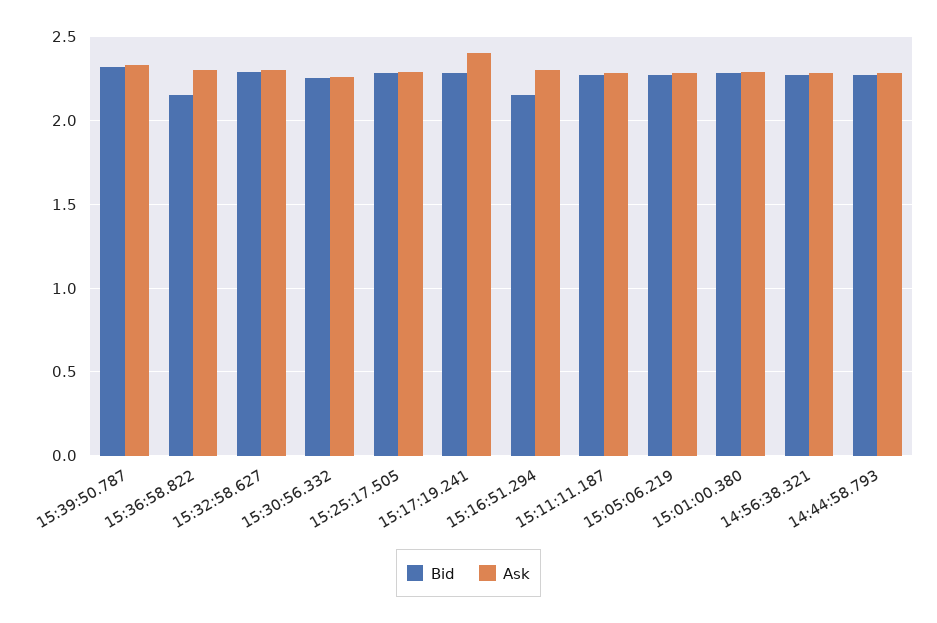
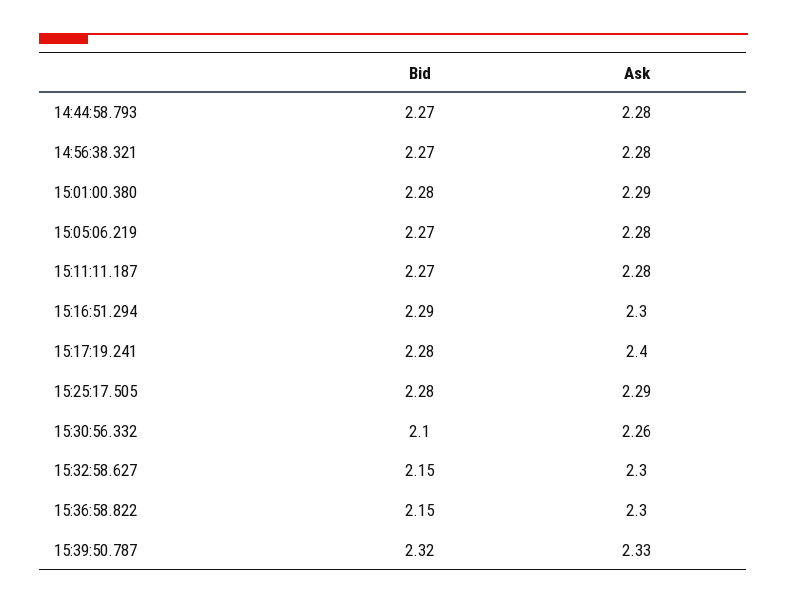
  {
    "Bid": {
      "15:39:50.787": 2.32,
      "15:36:58.822": 2.15,
-     "15:32:58.627": 2.3,
+     "15:32:58.627": 2.15,
-     "15:30:56.332": 2.25,
+     "15:30:56.332": 2.1,
      "15:25:17.505": 2.28,
      "15:17:19.241": 2.28,
-     "15:16:51.294": 2.15,
+     "15:16:51.294": 2.29,
      "15:11:11.187": 2.27,
      "15:05:06.219": 2.27,
      "15:01:00.380": 2.28,
      "14:56:38.321": 2.27,
      "14:44:58.793": 2.27
    },
    "Ask": {
      "15:39:50.787": 2.33,
      "15:36:58.822": 2.3,
      "15:32:58.627": 2.3,
      "15:30:56.332": 2.26,
      "15:25:17.505": 2.29,
      "15:17:19.241": 2.4,
      "15:16:51.294": 2.3,
      "15:11:11.187": 2.28,
      "15:05:06.219": 2.28,
      "15:01:00.380": 2.29,
      "14:56:38.321": 2.28,
      "14:44:58.793": 2.28
    }
  }

